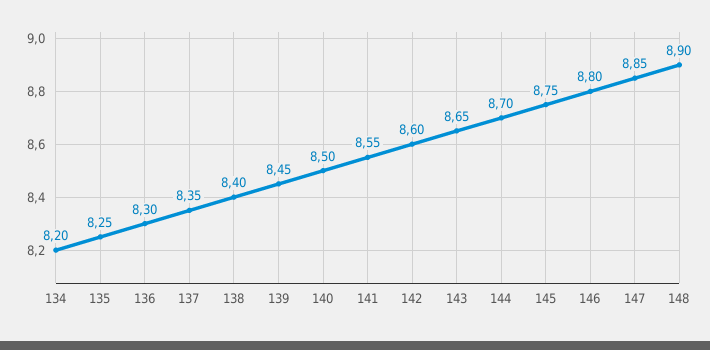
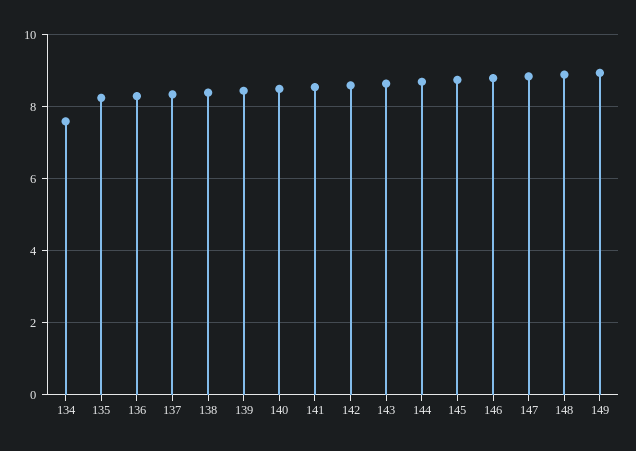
  {
-   "134": 8.2,
+   "134": 7.6,
    "135": 8.25,
    "136": 8.3,
    "137": 8.35,
    "138": 8.4,
    "139": 8.45,
    "140": 8.5,
    "141": 8.55,
    "142": 8.6,
    "143": 8.65,
    "144": 8.7,
    "145": 8.75,
    "146": 8.8,
    "147": 8.85,
-   "148": 8.9
+   "148": 8.9,
+   "149": 9
  }

